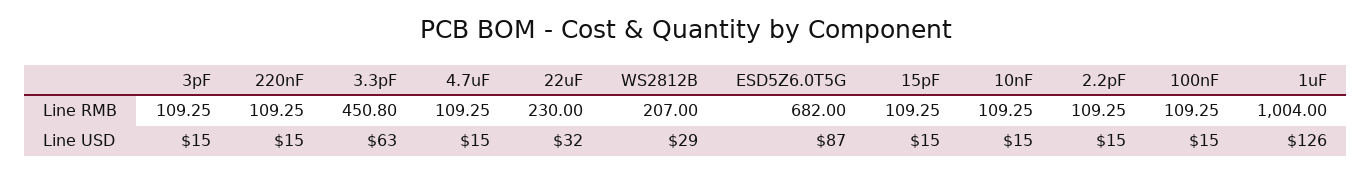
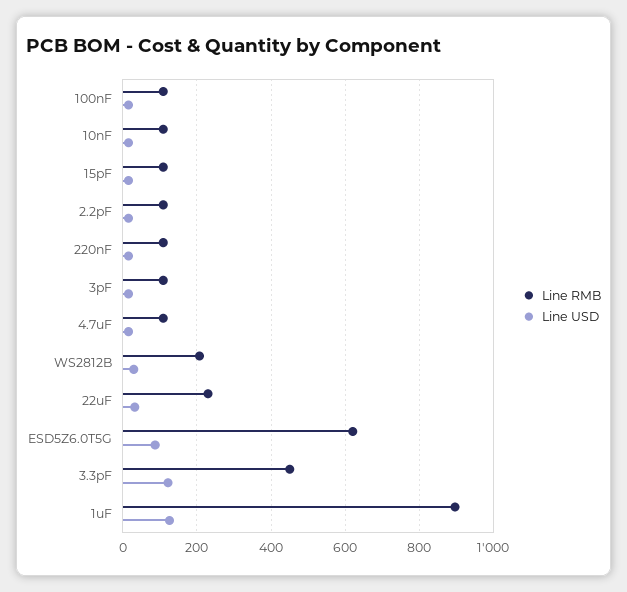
  {
    "Line RMB": {
      "3pF": 109.25,
      "220nF": 109.25,
      "3.3pF": 450.8,
      "4.7uF": 109.25,
      "22uF": 230,
      "WS2812B": 207,
-     "ESD5Z6.0T5G": 682,
+     "ESD5Z6.0T5G": 620,
      "15pF": 109.25,
      "10nF": 109.25,
      "2.2pF": 109.25,
      "100nF": 109.25,
-     "1uF": 1004
+     "1uF": 900
    },
    "Line USD": {
      "3pF": 15,
      "220nF": 15,
-     "3.3pF": 63,
+     "3.3pF": 120,
      "4.7uF": 15,
      "22uF": 32,
      "WS2812B": 29,
      "ESD5Z6.0T5G": 87,
      "15pF": 15,
      "10nF": 15,
      "2.2pF": 15,
      "100nF": 15,
      "1uF": 126
    }
  }

